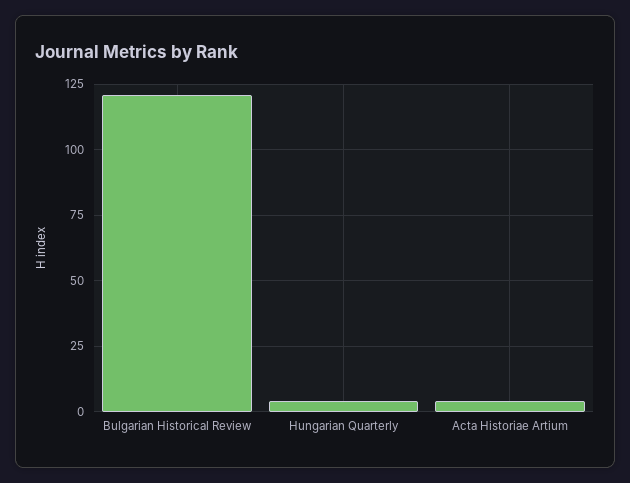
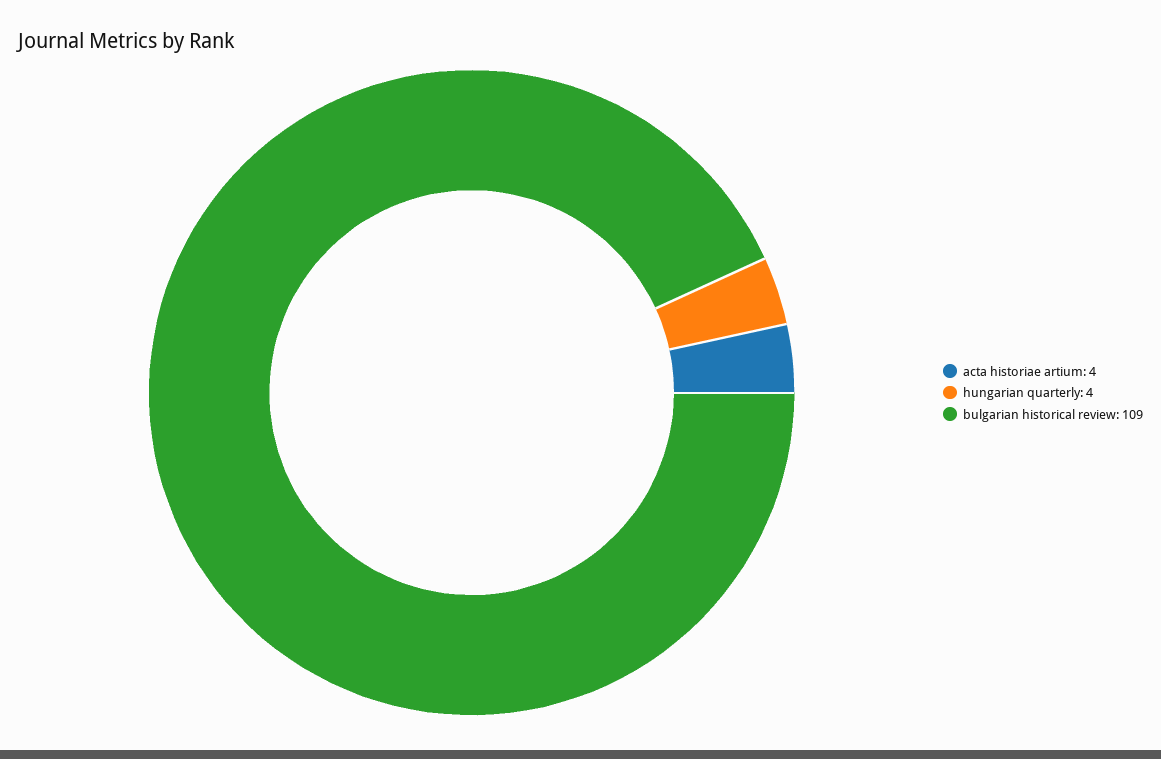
  {
-   "Bulgarian Historical Review": 120,
+   "Bulgarian Historical Review": 109,
    "Hungarian Quarterly": 4,
    "Acta Historiae Artium": 4
  }

